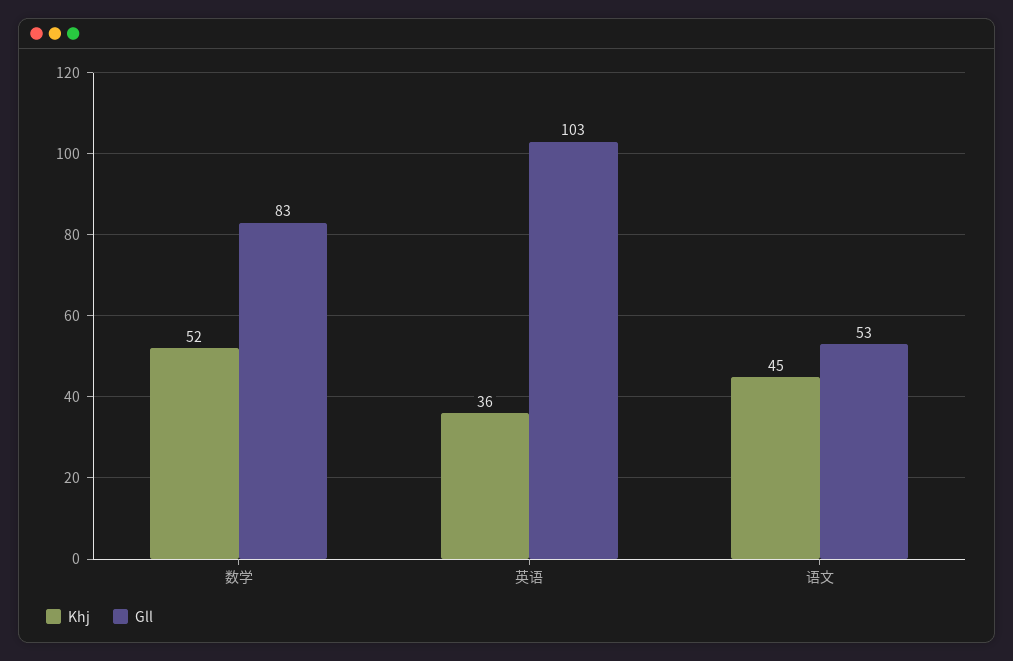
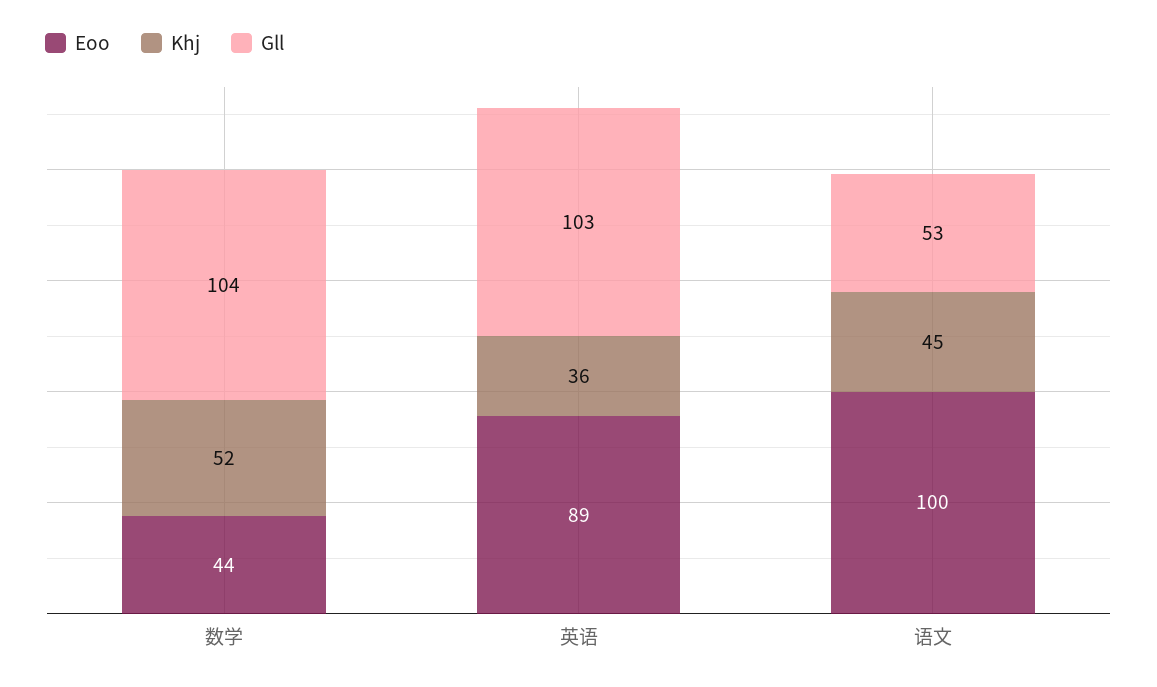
  {
    "Khj": {
      "数学": 52,
      "英语": 36,
      "语文": 45
    },
    "Gll": {
-     "数学": 83,
+     "数学": 104,
      "英语": 103,
      "语文": 53
-   }
+   },
+   "Eoo": {
+     "数学": 44,
+     "英语": 89,
+     "语文": 100
+   }
  }

